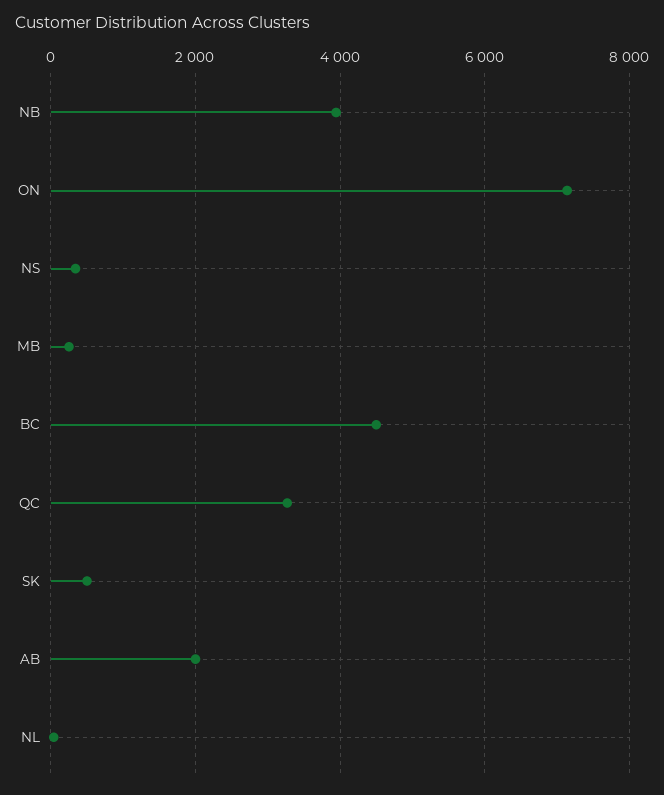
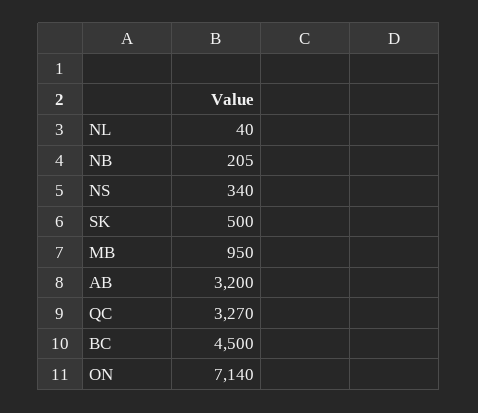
  {
-   "NB": 4000,
+   "NB": 205,
    "ON": 7140,
    "NS": 340,
-   "MB": 200,
+   "MB": 950,
    "BC": 4500,
    "QC": 3270,
    "SK": 500,
-   "AB": 2000,
+   "AB": 3200,
    "NL": 40
  }

